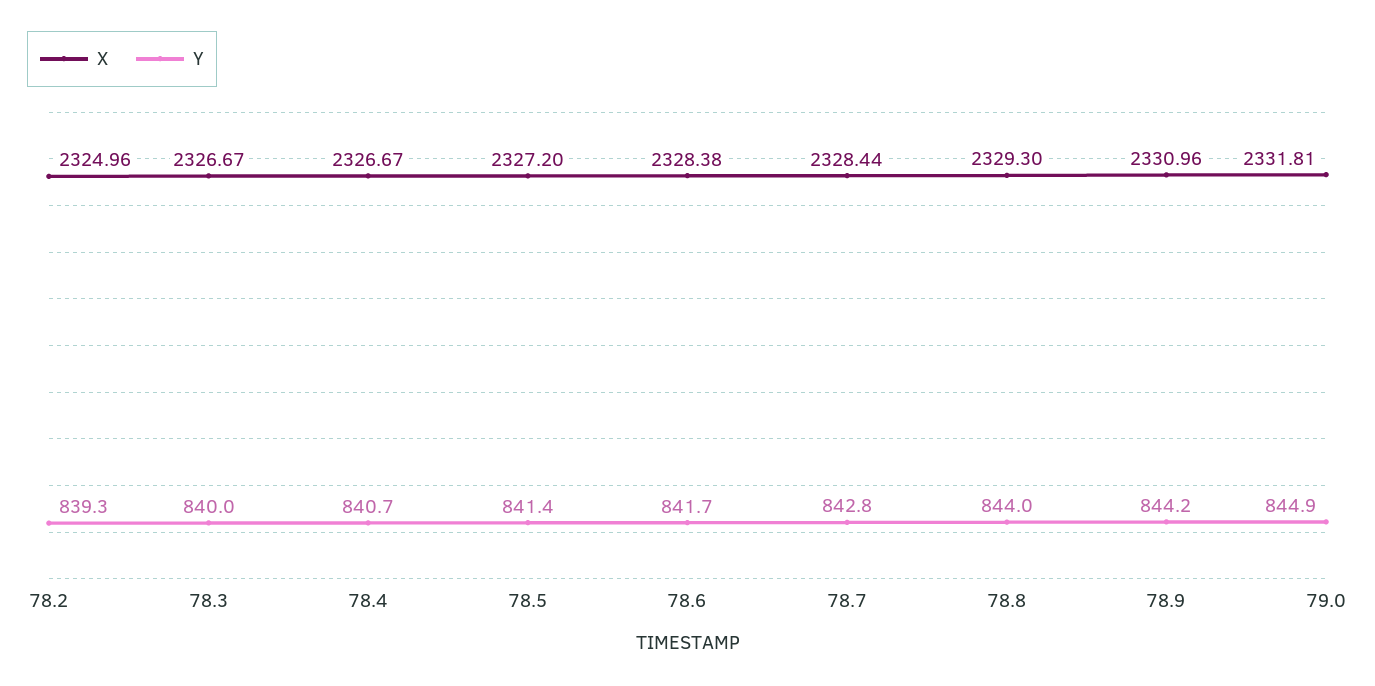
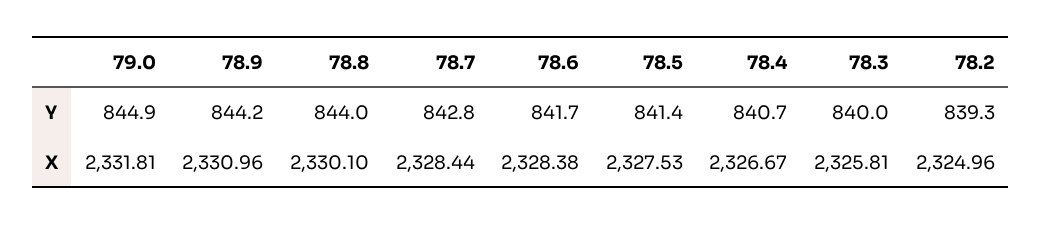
  {
    "X": {
      "78.2": 2324.96,
-     "78.3": 2326.67,
+     "78.3": 2325.81,
      "78.4": 2326.67,
-     "78.5": 2327.2,
+     "78.5": 2327.53,
      "78.6": 2328.38,
      "78.7": 2328.44,
-     "78.8": 2329.3,
+     "78.8": 2330.1,
      "78.9": 2330.96,
      "79.0": 2331.81
    },
    "Y": {
      "78.2": 839.3,
      "78.3": 840,
      "78.4": 840.7,
      "78.5": 841.4,
      "78.6": 841.7,
      "78.7": 842.8,
      "78.8": 844,
      "78.9": 844.2,
      "79.0": 844.9
    }
  }

